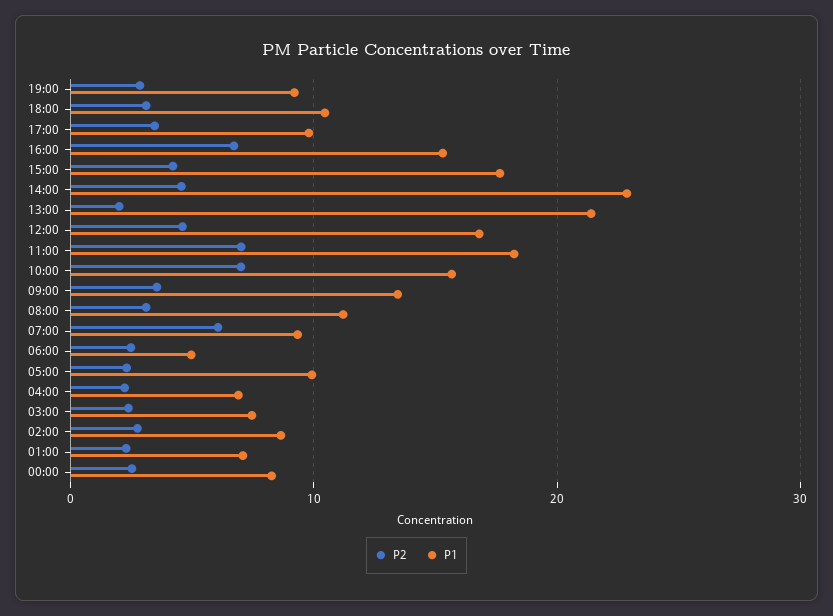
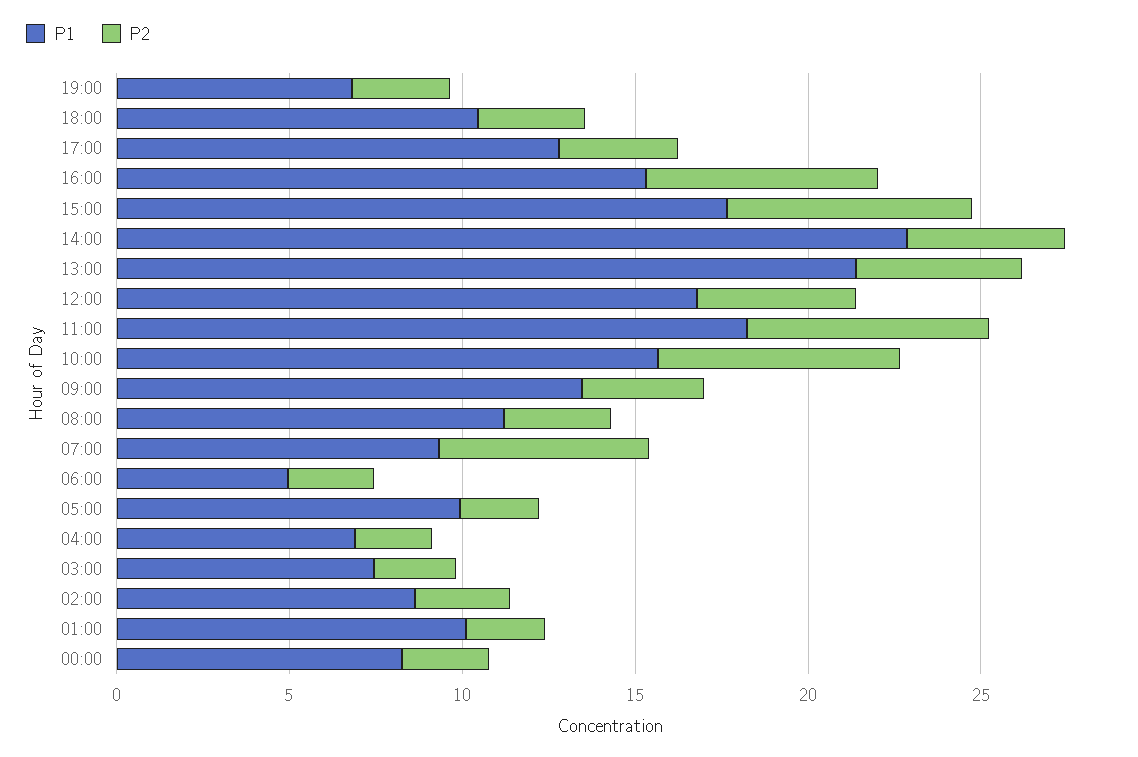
  {
    "P2": {
      "19:00": 3,
      "18:00": 3,
      "17:00": 3,
      "16:00": 7,
-     "15:00": 4,
+     "15:00": 7,
      "14:00": 5,
-     "13:00": 2,
+     "13:00": 5,
      "12:00": 5,
      "11:00": 7,
      "10:00": 7,
      "09:00": 4,
      "08:00": 3,
      "07:00": 6,
      "06:00": 2,
      "05:00": 2,
      "04:00": 2,
      "03:00": 2,
      "02:00": 3,
      "01:00": 2,
      "00:00": 3
    },
    "P1": {
-     "19:00": 9,
+     "19:00": 7,
      "18:00": 10,
-     "17:00": 10,
+     "17:00": 13,
      "16:00": 15,
      "15:00": 18,
      "14:00": 23,
      "13:00": 21,
      "12:00": 17,
      "11:00": 18,
      "10:00": 16,
      "09:00": 13,
      "08:00": 11,
      "07:00": 9,
      "06:00": 5,
      "05:00": 10,
      "04:00": 7,
      "03:00": 7,
      "02:00": 9,
-     "01:00": 7,
+     "01:00": 10,
      "00:00": 8
    }
  }

